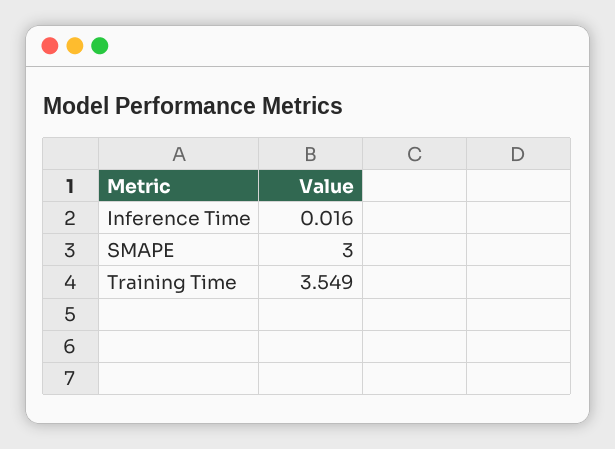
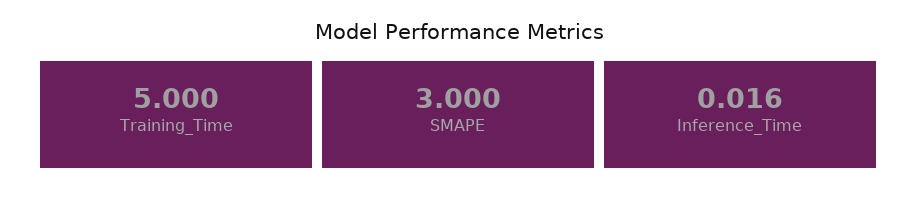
  {
    "Inference Time": 0.016,
    "SMAPE": 3,
-   "Training Time": 3.549
+   "Training Time": 5
  }

